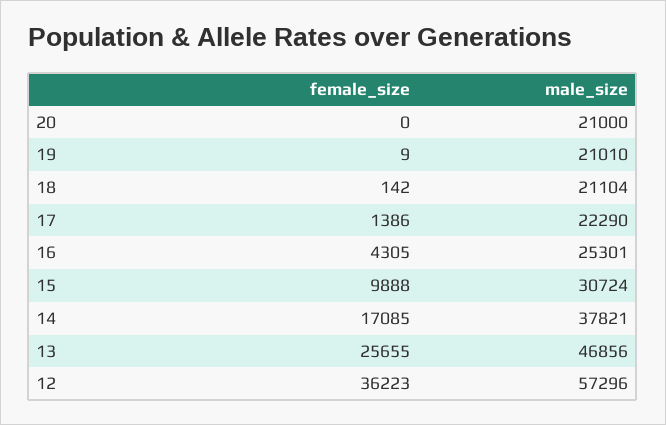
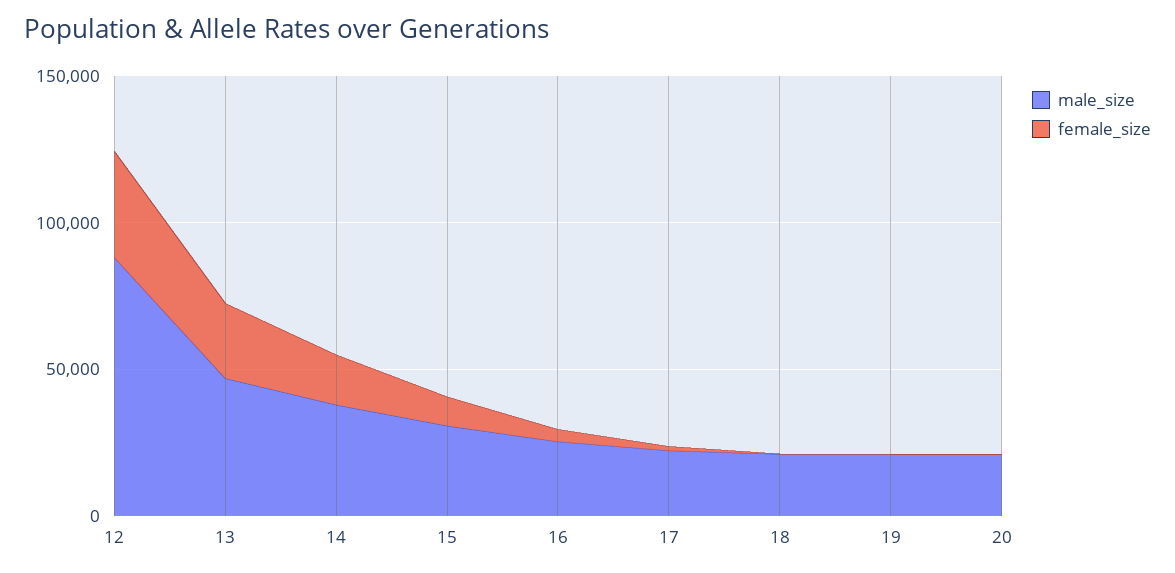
  {
    "female_size": {
      "20": 0,
      "19": 9,
      "18": 142,
      "17": 1386,
      "16": 4305,
      "15": 9888,
      "14": 17085,
      "13": 25655,
      "12": 36223
    },
    "male_size": {
      "20": 21000,
      "19": 21010,
      "18": 21104,
      "17": 22290,
      "16": 25301,
      "15": 30724,
      "14": 37821,
      "13": 46856,
-     "12": 57296
+     "12": 90000
    }
  }

